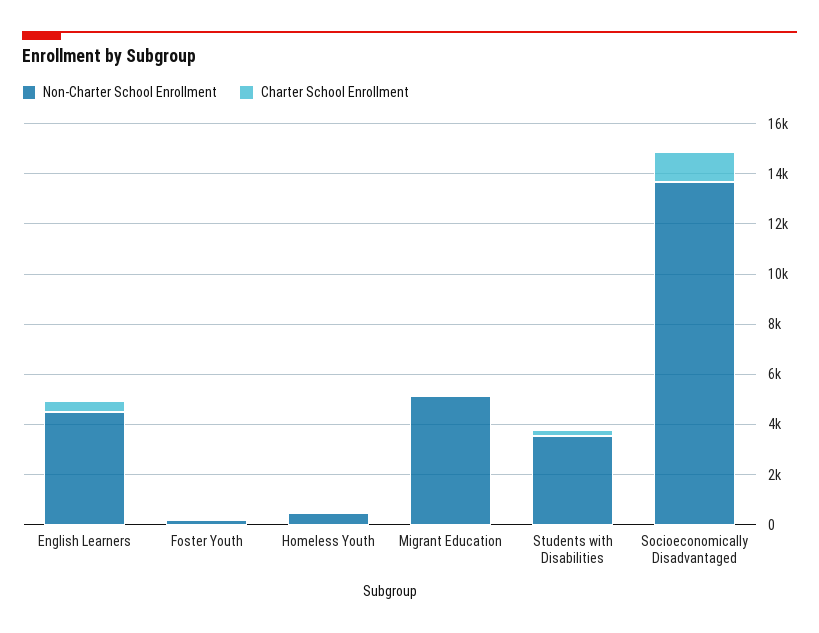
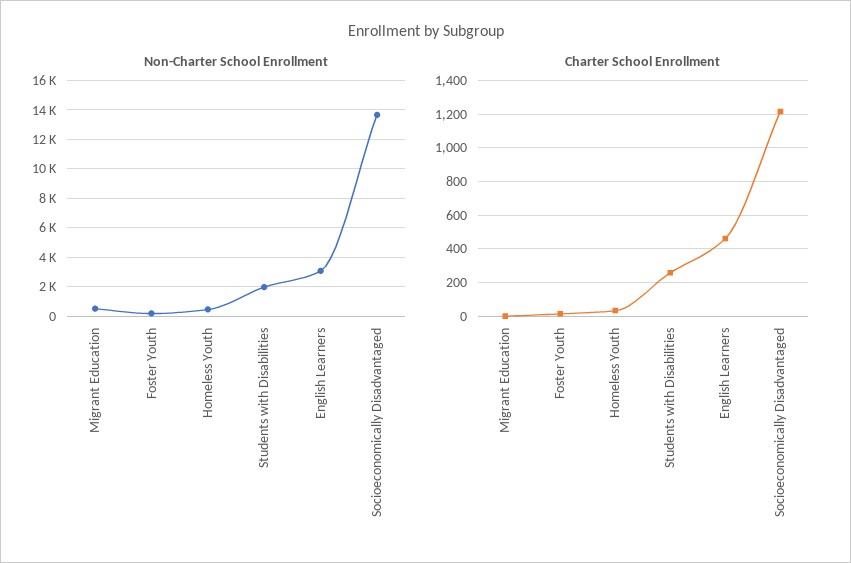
  {
    "Non-Charter School Enrollment": {
-     "English Learners": 4500,
+     "English Learners": 3000,
      "Foster Youth": 0,
      "Homeless Youth": 500,
-     "Migrant Education": 5000,
+     "Migrant Education": 500,
-     "Students with Disabilities": 3500,
+     "Students with Disabilities": 2000,
      "Socioeconomically Disadvantaged": 13500
    },
    "Charter School Enrollment": {
      "English Learners": 450,
      "Foster Youth": 0,
      "Homeless Youth": 50,
      "Migrant Education": 0,
      "Students with Disabilities": 250,
      "Socioeconomically Disadvantaged": 1200
    }
  }

